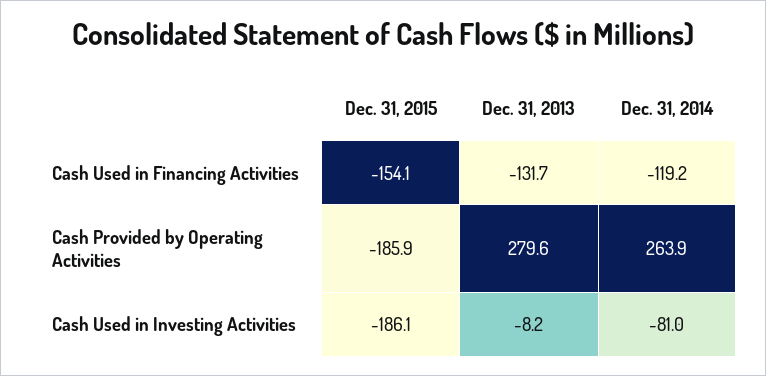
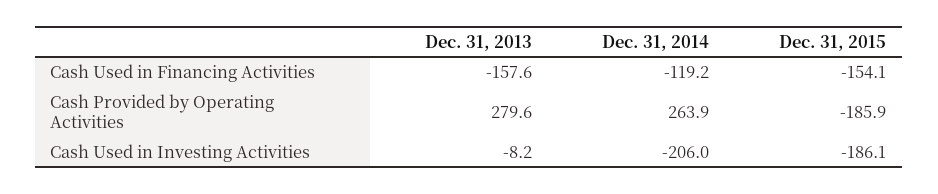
  {
    "Dec. 31, 2015": {
      "Cash Used in Financing Activities": -154.1,
      "Cash Provided by Operating Activities": -185.9,
      "Cash Used in Investing Activities": -186.1
    },
    "Dec. 31, 2013": {
-     "Cash Used in Financing Activities": -131.7,
+     "Cash Used in Financing Activities": -157.6,
      "Cash Provided by Operating Activities": 279.6,
      "Cash Used in Investing Activities": -8.2
    },
    "Dec. 31, 2014": {
      "Cash Used in Financing Activities": -119.2,
      "Cash Provided by Operating Activities": 263.9,
-     "Cash Used in Investing Activities": -81
+     "Cash Used in Investing Activities": -206
    }
  }

